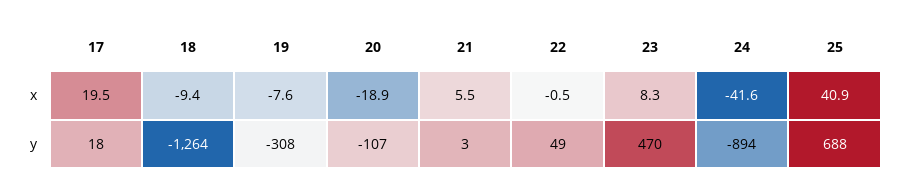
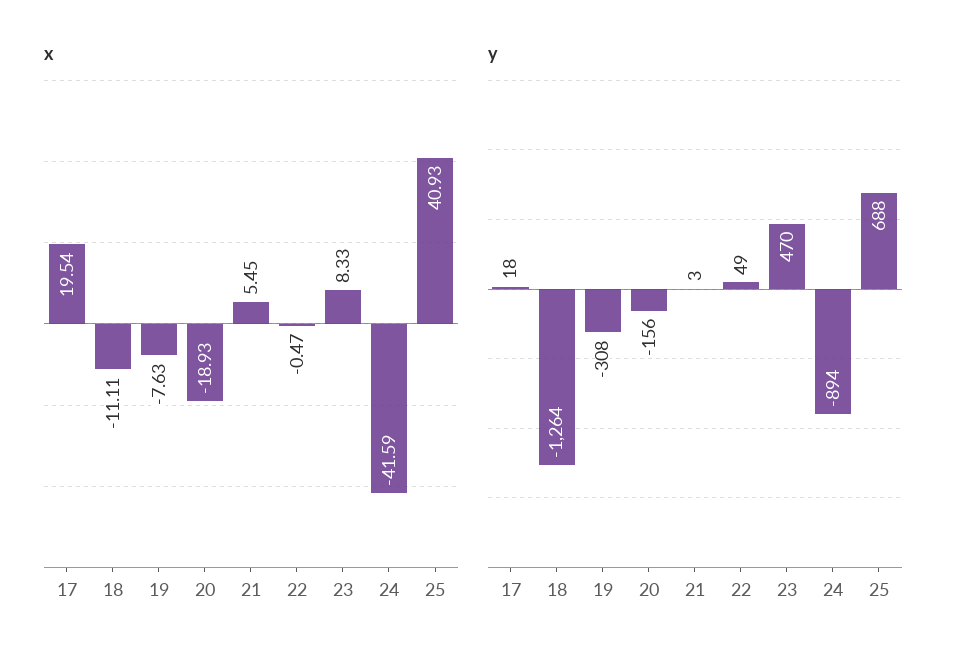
  {
    "x": {
      "17": 19.54,
-     "18": -9.4,
+     "18": -11.11,
      "19": -7.63,
      "20": -18.93,
      "21": 5.45,
      "22": -0.47,
      "23": 8.33,
      "24": -41.59,
      "25": 40.93
    },
    "y": {
      "17": 18,
      "18": -1264,
      "19": -308,
-     "20": -107,
+     "20": -156,
      "21": 3,
      "22": 49,
      "23": 470,
      "24": -894,
      "25": 688
    }
  }

